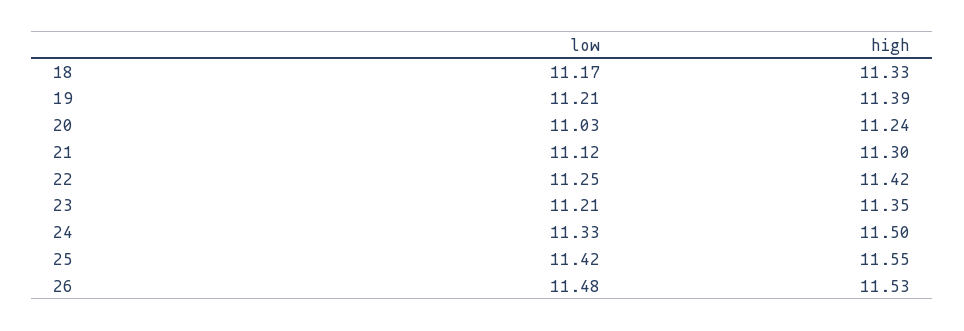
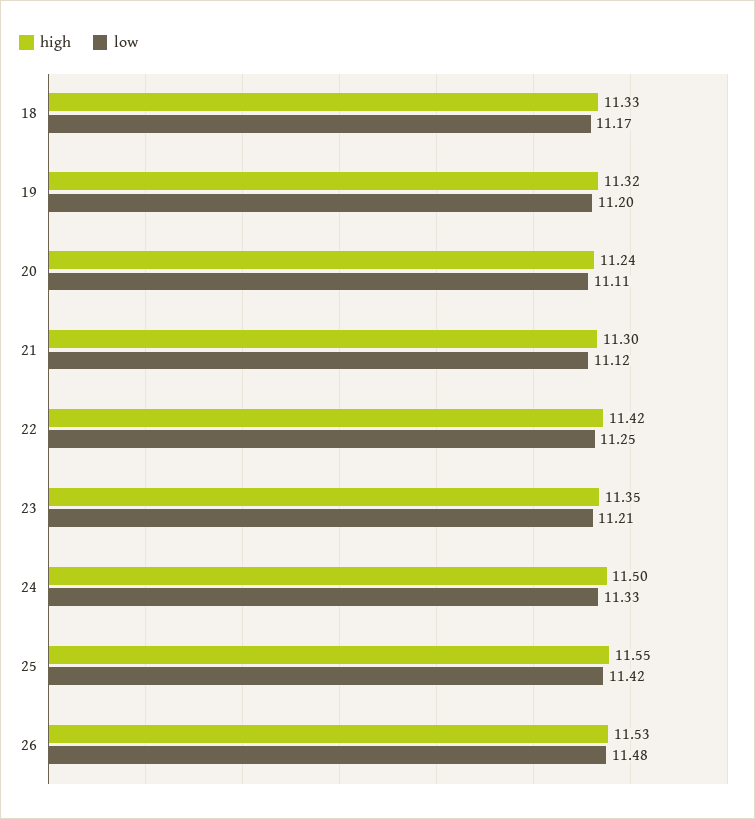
  {
    "low": {
      "18": 11.17,
-     "19": 11.21,
+     "19": 11.2,
-     "20": 11.03,
+     "20": 11.11,
      "21": 11.12,
      "22": 11.25,
      "23": 11.21,
      "24": 11.33,
      "25": 11.42,
      "26": 11.48
    },
    "high": {
      "18": 11.33,
-     "19": 11.39,
+     "19": 11.32,
      "20": 11.24,
      "21": 11.3,
      "22": 11.42,
      "23": 11.35,
      "24": 11.5,
      "25": 11.55,
      "26": 11.53
    }
  }

